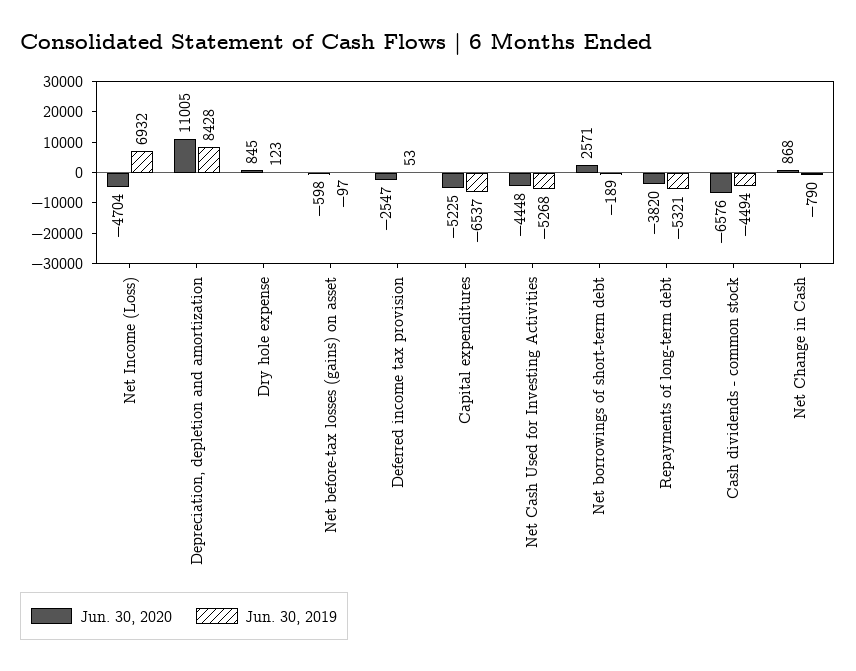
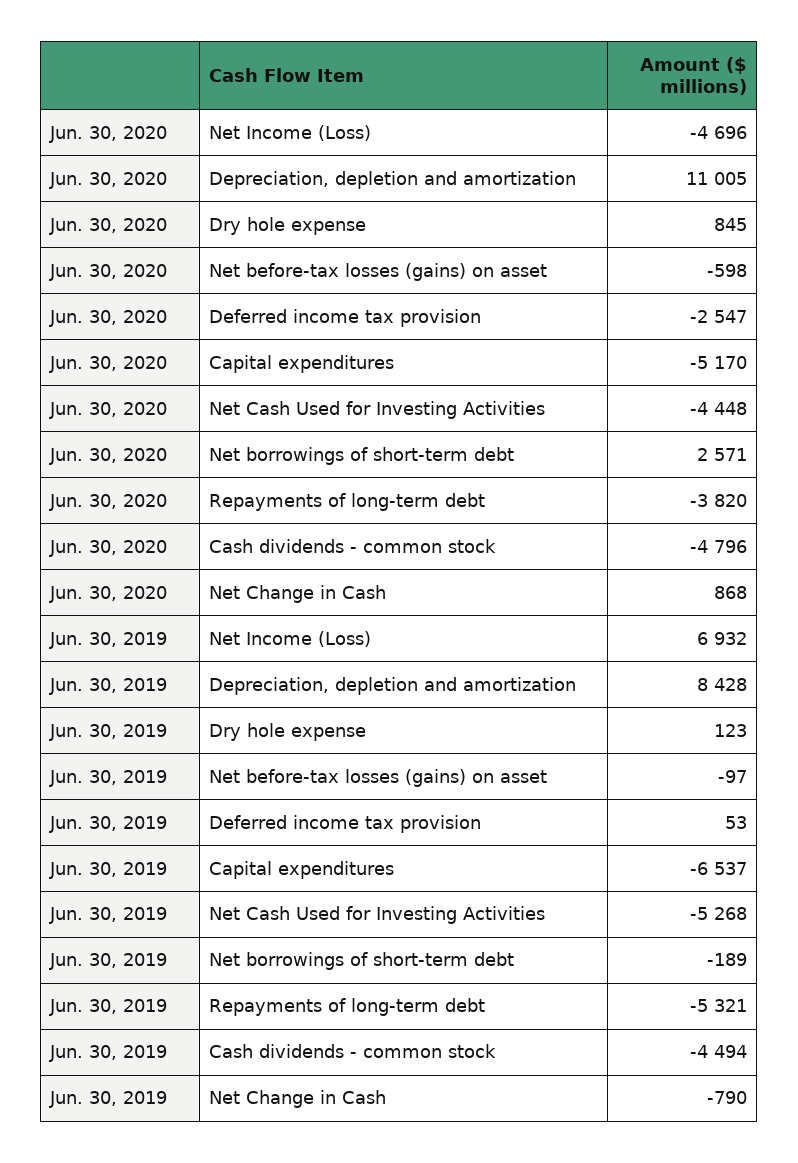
  {
    "Jun. 30, 2020": {
-     "Net Income (Loss)": -4704,
+     "Net Income (Loss)": -4696,
      "Depreciation, depletion and amortization": 11005,
      "Dry hole expense": 845,
      "Net before-tax losses (gains) on asset": -598,
      "Deferred income tax provision": -2547,
-     "Capital expenditures": -5225,
+     "Capital expenditures": -5170,
      "Net Cash Used for Investing Activities": -4448,
      "Net borrowings of short-term debt": 2571,
      "Repayments of long-term debt": -3820,
-     "Cash dividends - common stock": -6576,
+     "Cash dividends - common stock": -4796,
      "Net Change in Cash": 868
    },
    "Jun. 30, 2019": {
      "Net Income (Loss)": 6932,
      "Depreciation, depletion and amortization": 8428,
      "Dry hole expense": 123,
      "Net before-tax losses (gains) on asset": -97,
      "Deferred income tax provision": 53,
      "Capital expenditures": -6537,
      "Net Cash Used for Investing Activities": -5268,
      "Net borrowings of short-term debt": -189,
      "Repayments of long-term debt": -5321,
      "Cash dividends - common stock": -4494,
      "Net Change in Cash": -790
    }
  }

